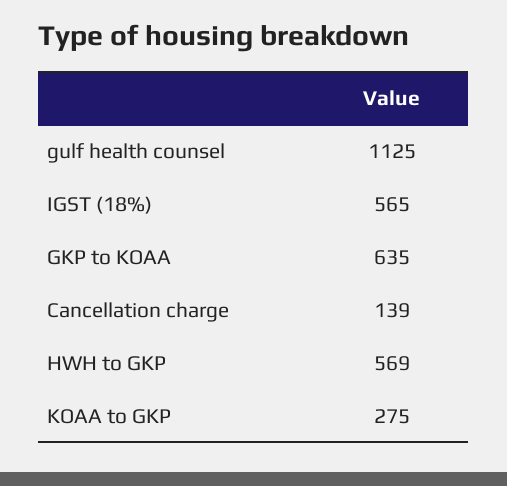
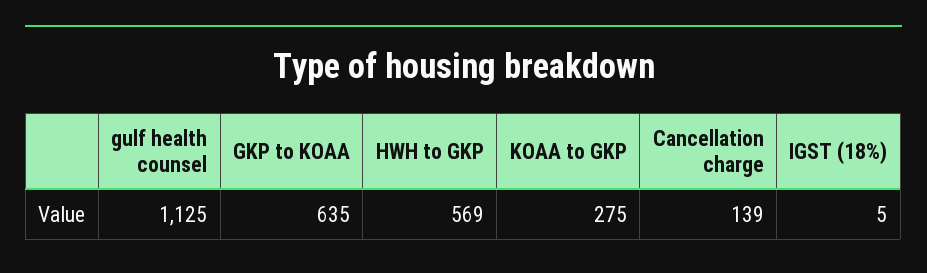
  {
    "gulf health counsel": 1125,
-   "IGST (18%)": 565,
+   "IGST (18%)": 5,
    "GKP to KOAA": 635,
    "Cancellation charge": 139,
    "HWH to GKP": 569,
    "KOAA to GKP": 275
  }

